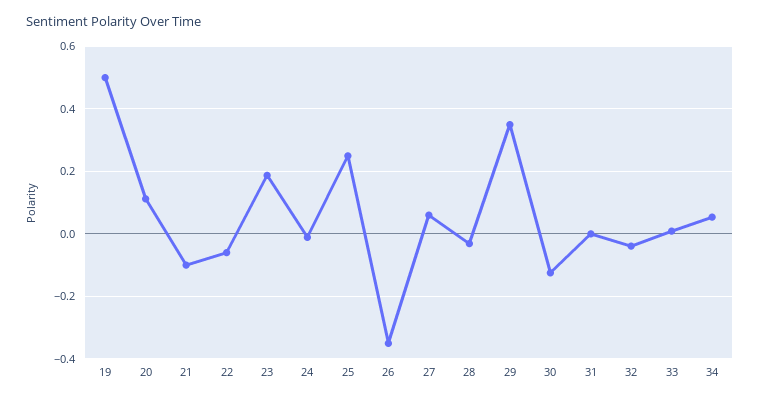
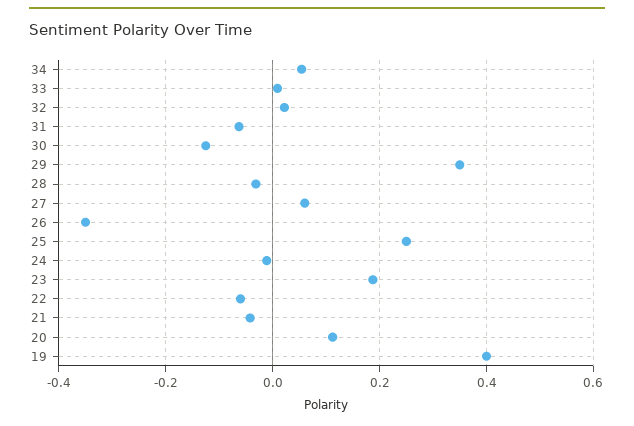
  {
-   "19": 0.5,
+   "19": 0.4,
    "20": 0.12,
-   "21": -0.1,
+   "21": -0.04,
    "22": -0.06,
    "23": 0.18,
    "24": -0.02,
    "25": 0.26,
    "26": -0.36,
    "27": 0.06,
    "28": -0.04,
    "29": 0.36,
    "30": -0.12,
-   "31": 0,
+   "31": -0.06,
-   "32": -0.04,
+   "32": 0.02,
    "33": 0,
    "34": 0.06
  }

